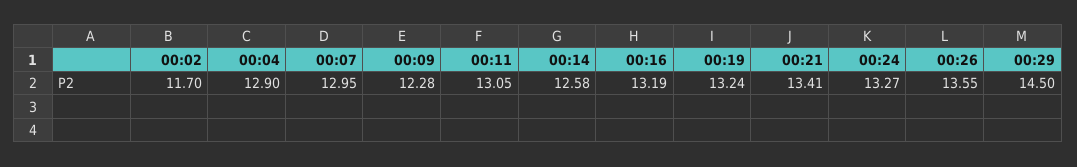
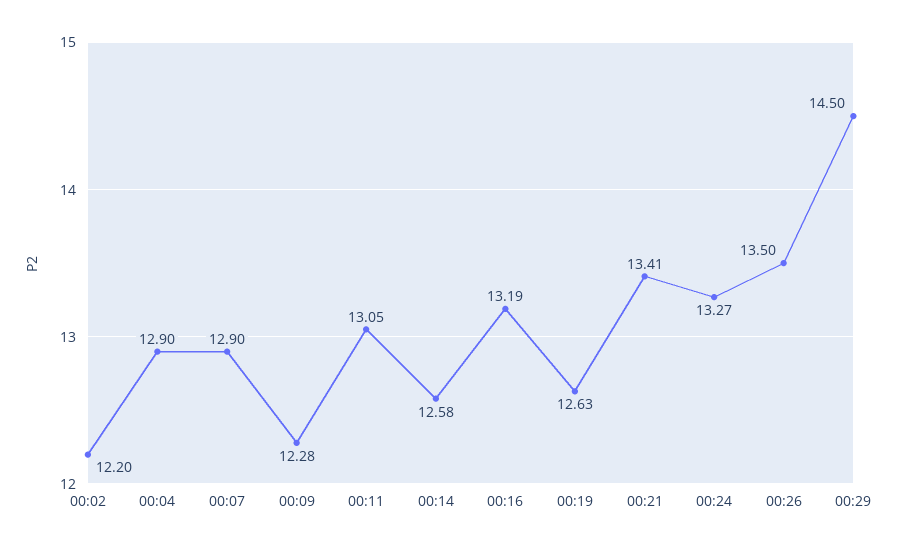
  {
-   "00:02": 11.7,
+   "00:02": 12.2,
    "00:04": 12.9,
-   "00:07": 12.95,
+   "00:07": 12.9,
    "00:09": 12.28,
    "00:11": 13.05,
    "00:14": 12.58,
    "00:16": 13.19,
-   "00:19": 13.24,
+   "00:19": 12.63,
    "00:21": 13.41,
    "00:24": 13.27,
-   "00:26": 13.55,
+   "00:26": 13.5,
    "00:29": 14.5
  }

